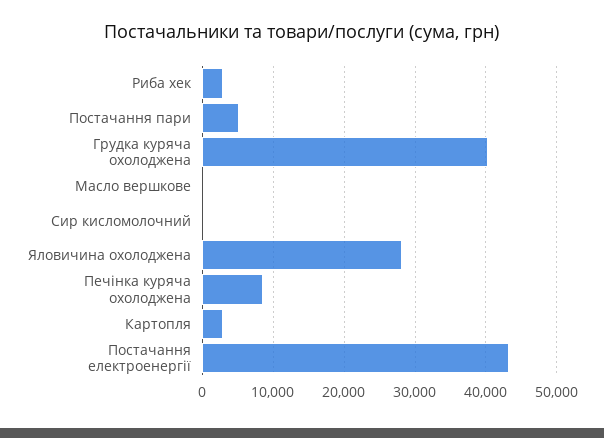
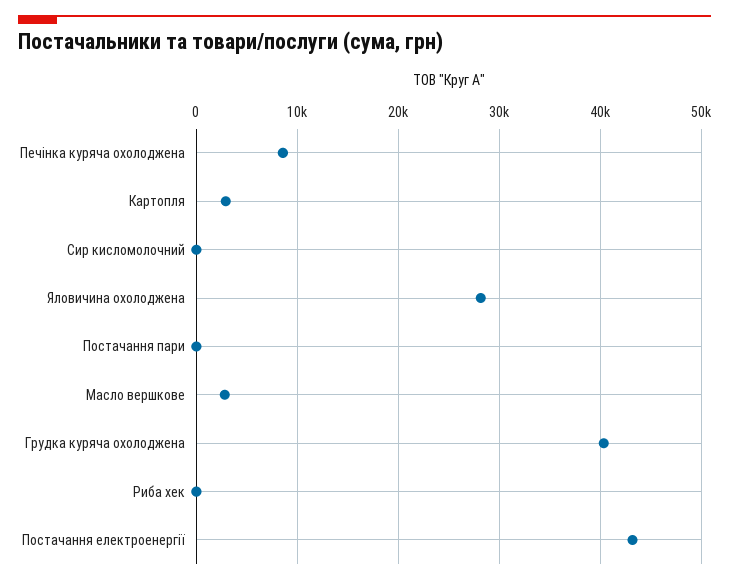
  {
-   "Риба хек": 3000,
+   "Риба хек": 0,
-   "Постачання пари": 5000,
+   "Постачання пари": 0,
    "Грудка куряча охолоджена": 40000,
-   "Масло вершкове": 0,
+   "Масло вершкове": 3000,
    "Сир кисломолочний": 0,
    "Яловичина охолоджена": 28000,
    "Печінка куряча охолоджена": 9000,
    "Картопля": 3000,
    "Постачання електроенергії": 43000
  }

